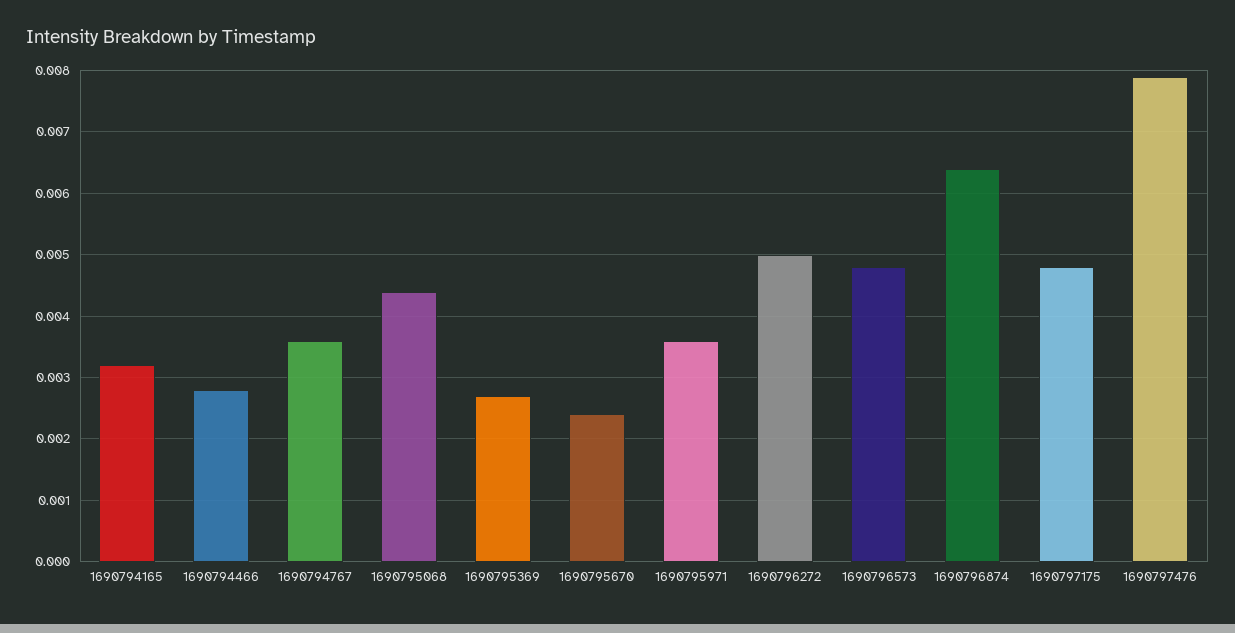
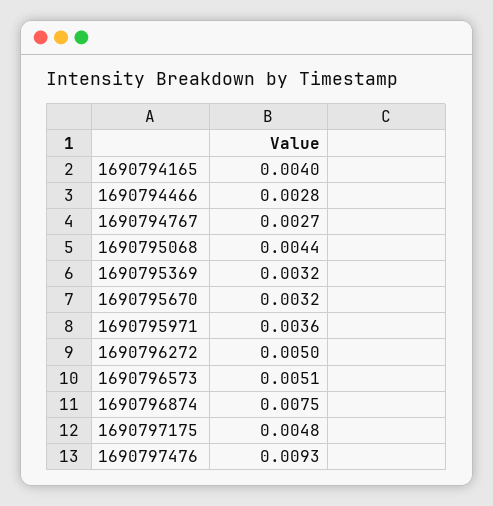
  {
-   "1690794165": 0.0032,
+   "1690794165": 0.004,
    "1690794466": 0.0028,
-   "1690794767": 0.0036,
+   "1690794767": 0.0027,
    "1690795068": 0.0044,
-   "1690795369": 0.0027,
+   "1690795369": 0.0032,
-   "1690795670": 0.0024,
+   "1690795670": 0.0032,
    "1690795971": 0.0036,
    "1690796272": 0.005,
-   "1690796573": 0.0048,
+   "1690796573": 0.0051,
-   "1690796874": 0.0064,
+   "1690796874": 0.0075,
    "1690797175": 0.0048,
-   "1690797476": 0.0079
+   "1690797476": 0.0093
  }

